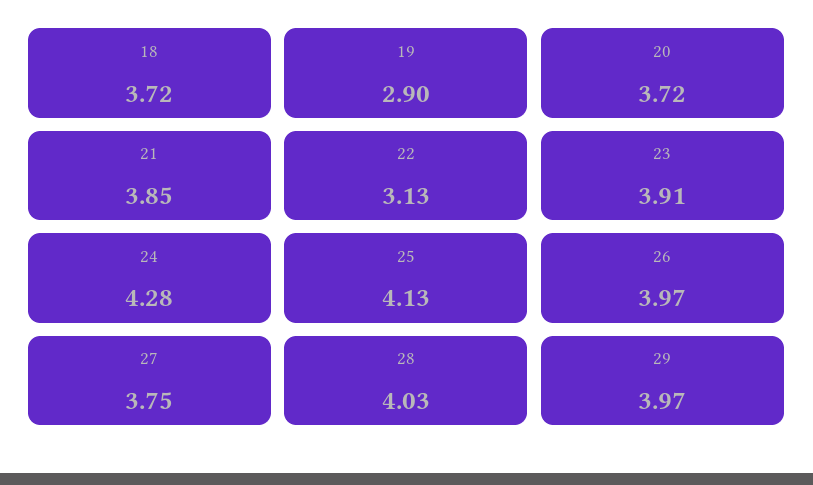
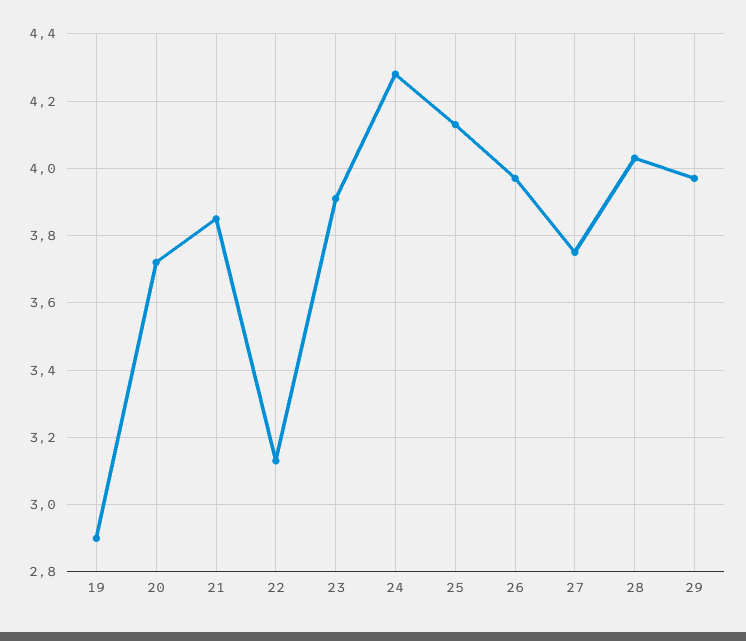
  {
-   "18": 3.72,
    "19": 2.9,
    "20": 3.72,
    "21": 3.85,
    "22": 3.13,
    "23": 3.91,
    "24": 4.28,
    "25": 4.13,
    "26": 3.97,
    "27": 3.75,
    "28": 4.03,
    "29": 3.97
  }

